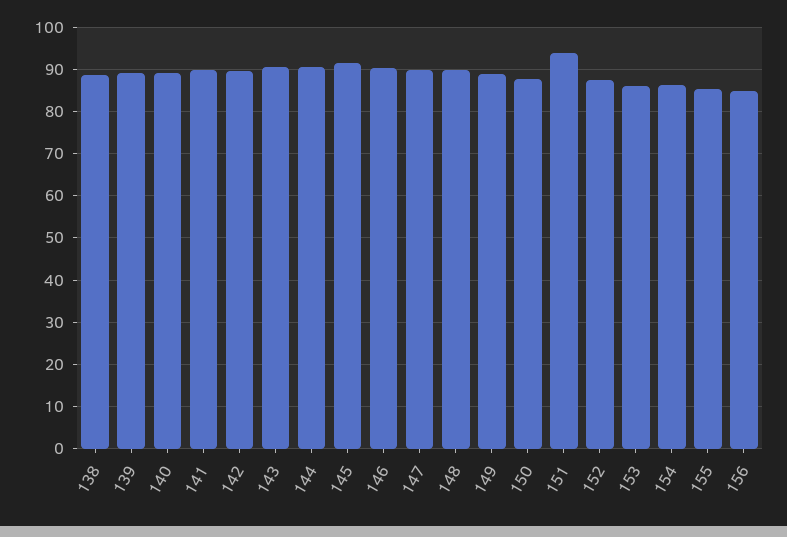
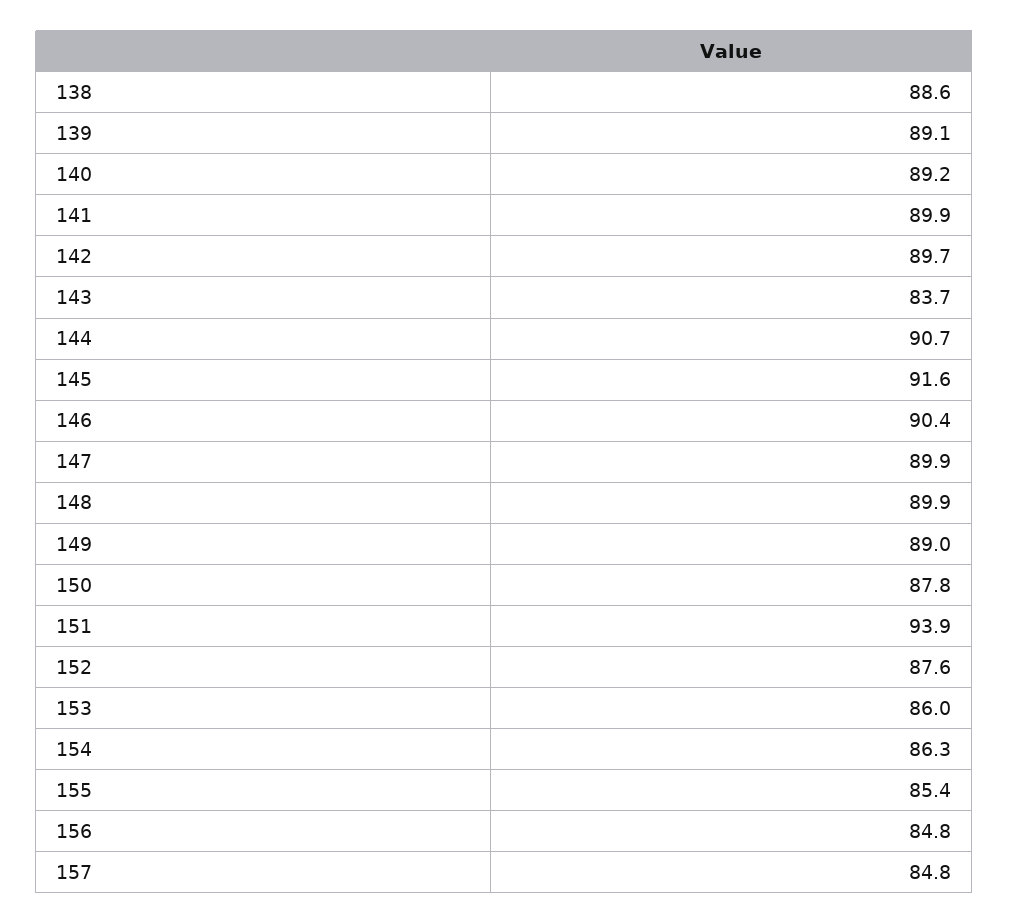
  {
    "138": 88.6,
    "139": 89.1,
    "140": 89.2,
    "141": 89.9,
    "142": 89.7,
-   "143": 90,
+   "143": 83.7,
    "144": 90.7,
    "145": 91.6,
    "146": 90.4,
    "147": 89.9,
    "148": 89.9,
    "149": 89,
    "150": 87.8,
    "151": 93.9,
    "152": 87.6,
    "153": 86,
    "154": 86.3,
    "155": 85.4,
-   "156": 84.8
+   "156": 84.8,
+   "157": 84.8
  }

